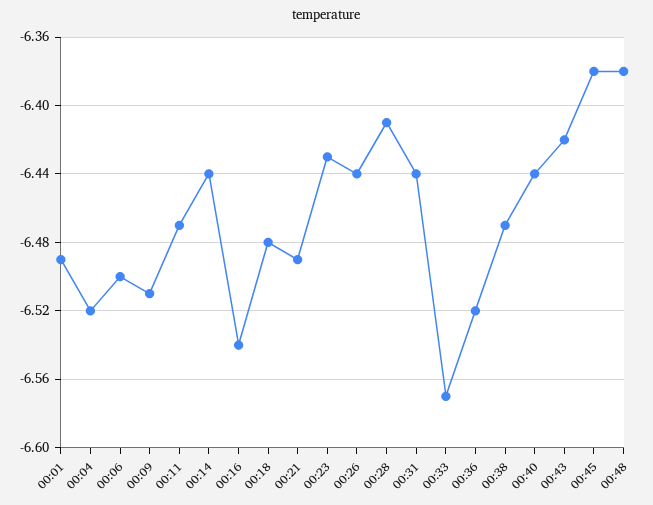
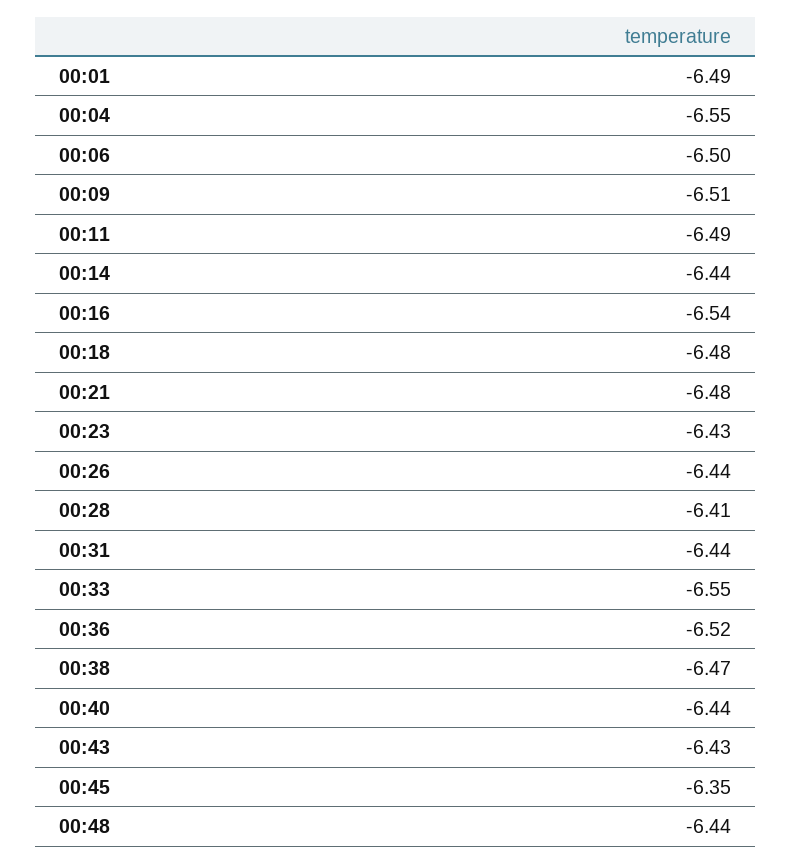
  {
    "00:01": -6.49,
-   "00:04": -6.52,
+   "00:04": -6.55,
    "00:06": -6.5,
    "00:09": -6.51,
-   "00:11": -6.47,
+   "00:11": -6.49,
    "00:14": -6.44,
    "00:16": -6.54,
    "00:18": -6.48,
-   "00:21": -6.49,
+   "00:21": -6.48,
    "00:23": -6.43,
    "00:26": -6.44,
    "00:28": -6.41,
    "00:31": -6.44,
-   "00:33": -6.57,
+   "00:33": -6.55,
    "00:36": -6.52,
    "00:38": -6.47,
    "00:40": -6.44,
-   "00:43": -6.42,
+   "00:43": -6.43,
-   "00:45": -6.38,
+   "00:45": -6.35,
-   "00:48": -6.38
+   "00:48": -6.44
  }

